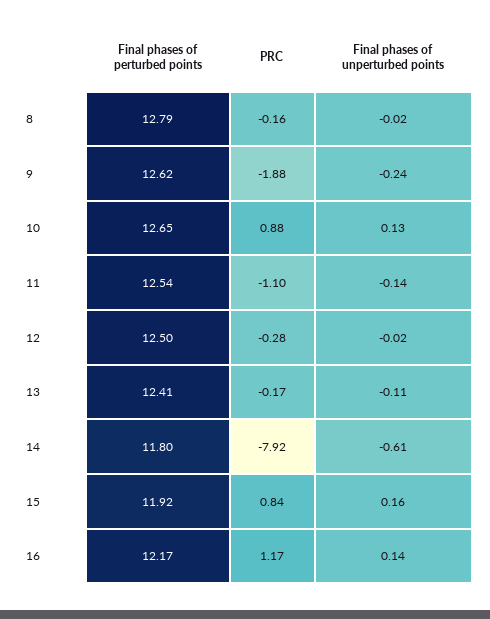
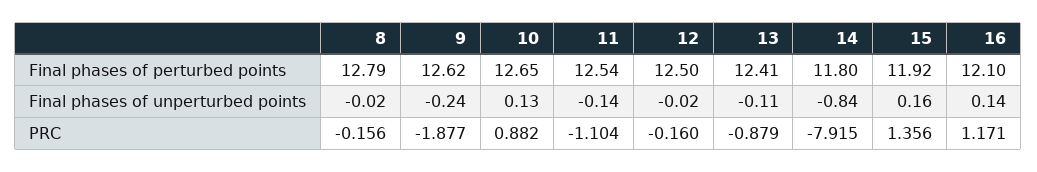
  {
    "Final phases of perturbed points": {
      "8": 12.79,
      "9": 12.62,
      "10": 12.65,
      "11": 12.54,
      "12": 12.5,
      "13": 12.41,
      "14": 11.8,
      "15": 11.92,
-     "16": 12.17
+     "16": 12.1
    },
    "PRC": {
      "8": -0.156,
      "9": -1.877,
      "10": 0.882,
      "11": -1.104,
-     "12": -0.28,
+     "12": -0.16,
-     "13": -0.17,
+     "13": -0.879,
      "14": -7.915,
-     "15": 0.84,
+     "15": 1.356,
      "16": 1.171
    },
    "Final phases of unperturbed points": {
      "8": -0.02,
      "9": -0.24,
      "10": 0.13,
      "11": -0.14,
      "12": -0.02,
      "13": -0.11,
-     "14": -0.61,
+     "14": -0.84,
      "15": 0.16,
      "16": 0.14
    }
  }

